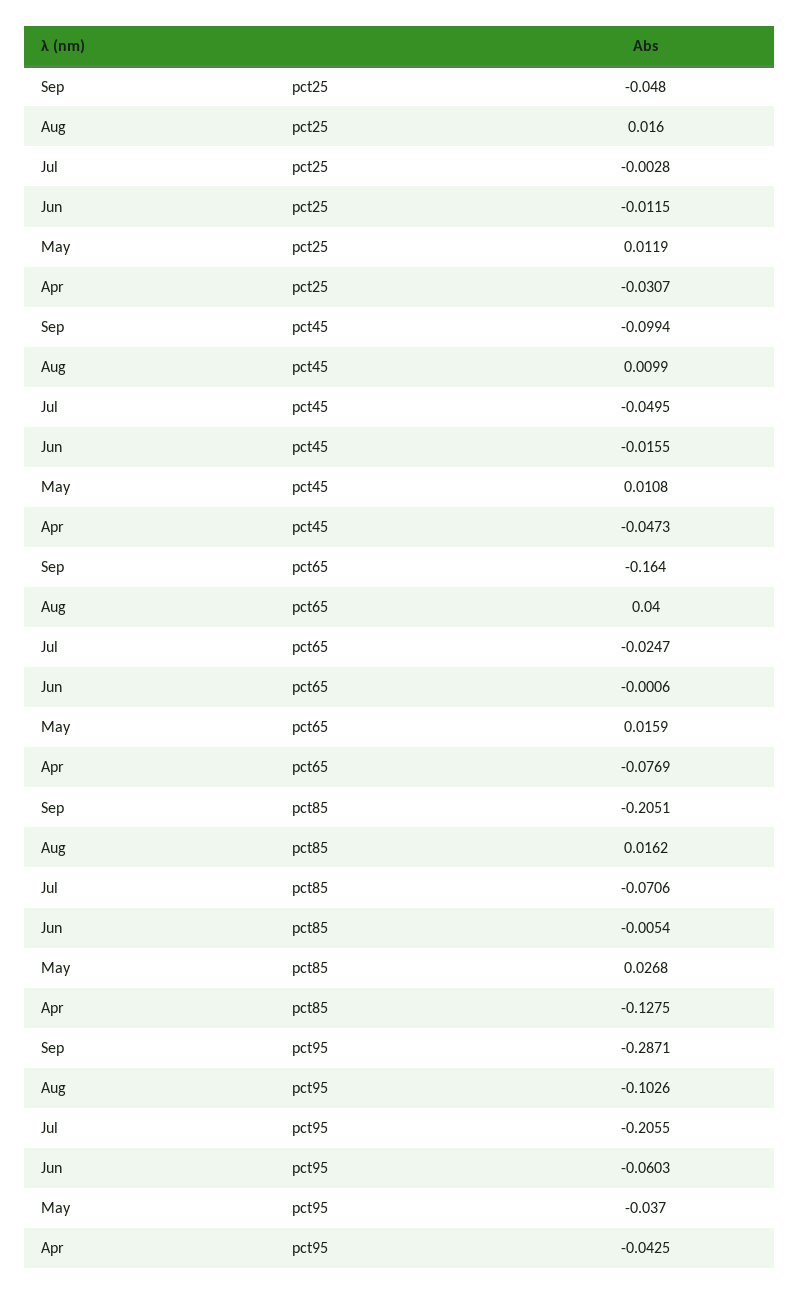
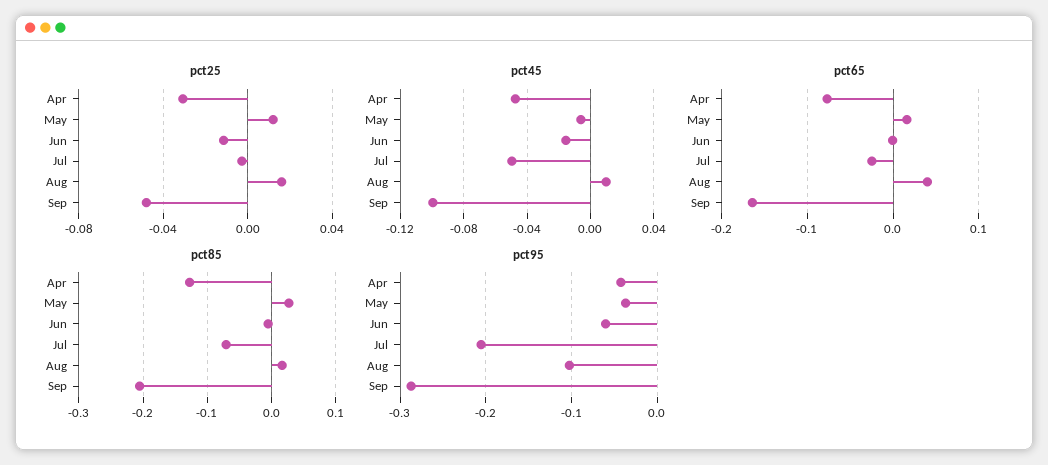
  {
    "pct25": {
      "Sep": -0.048,
      "Aug": 0.016,
      "Jul": -0.0028,
      "Jun": -0.0115,
      "May": 0.0119,
      "Apr": -0.0307
    },
    "pct45": {
      "Sep": -0.0994,
      "Aug": 0.0099,
      "Jul": -0.0495,
      "Jun": -0.0155,
-     "May": 0.0108,
+     "May": -0.005,
      "Apr": -0.0473
    },
    "pct65": {
      "Sep": -0.164,
      "Aug": 0.04,
      "Jul": -0.0247,
      "Jun": -0.0006,
      "May": 0.0159,
      "Apr": -0.0769
    },
    "pct85": {
      "Sep": -0.2051,
      "Aug": 0.0162,
      "Jul": -0.0706,
      "Jun": -0.0054,
      "May": 0.0268,
      "Apr": -0.1275
    },
    "pct95": {
      "Sep": -0.2871,
      "Aug": -0.1026,
      "Jul": -0.2055,
      "Jun": -0.0603,
      "May": -0.037,
      "Apr": -0.0425
    }
  }

